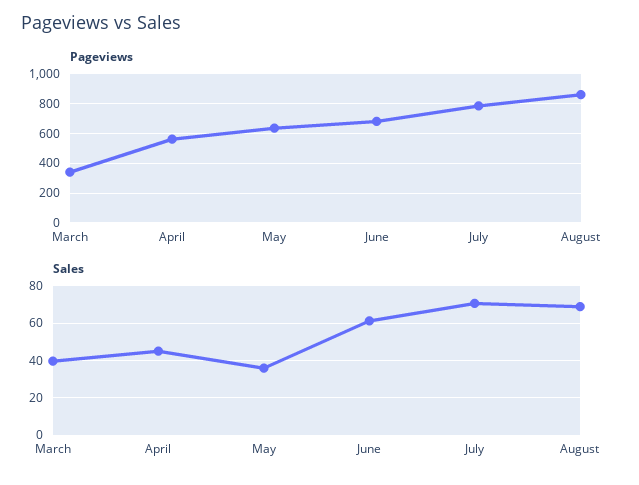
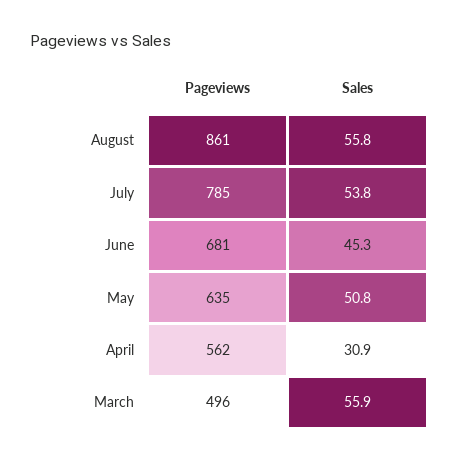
  {
    "Pageviews": {
-     "March": 350,
+     "March": 496,
      "April": 562,
      "May": 635,
      "June": 681,
      "July": 785,
      "August": 861
    },
    "Sales": {
-     "March": 40,
+     "March": 55.9,
-     "April": 45,
+     "April": 30.9,
-     "May": 35,
+     "May": 50.8,
-     "June": 60,
+     "June": 45.3,
-     "July": 70,
+     "July": 53.8,
-     "August": 70
+     "August": 55.8
    }
  }

